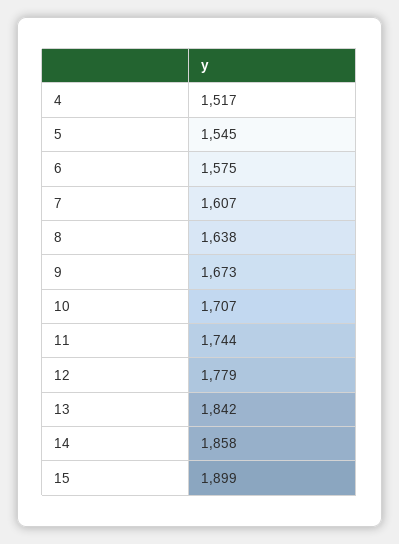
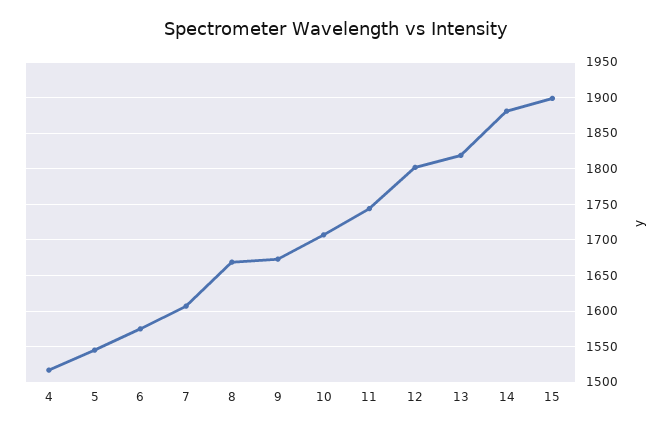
  {
    "4": 1517,
    "5": 1545,
    "6": 1575,
    "7": 1607,
-   "8": 1638,
+   "8": 1670,
    "9": 1673,
    "10": 1707,
    "11": 1744,
-   "12": 1779,
+   "12": 1800,
-   "13": 1842,
+   "13": 1820,
-   "14": 1858,
+   "14": 1880,
    "15": 1899
  }

